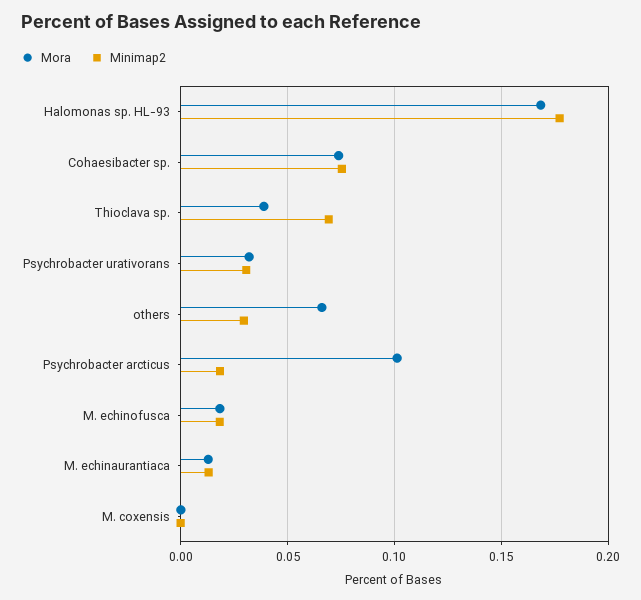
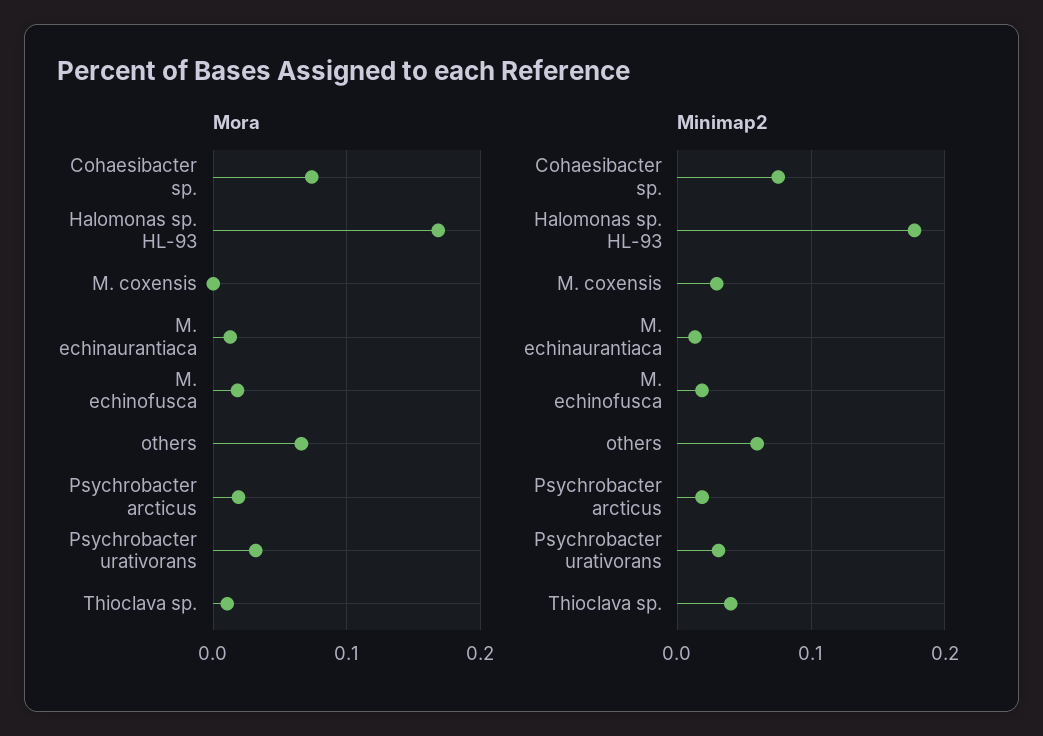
  {
    "Mora": {
      "Halomonas sp. HL-93": 0.17,
      "Cohaesibacter sp.": 0.075,
-     "Thioclava sp.": 0.04,
+     "Thioclava sp.": 0.01,
      "Psychrobacter urativorans": 0.03,
      "others": 0.065,
-     "Psychrobacter arcticus": 0.1,
+     "Psychrobacter arcticus": 0.02,
      "M. echinofusca": 0.02,
      "M. echinaurantiaca": 0.015,
      "M. coxensis": 0
    },
    "Minimap2": {
      "Halomonas sp. HL-93": 0.175,
      "Cohaesibacter sp.": 0.075,
-     "Thioclava sp.": 0.07,
+     "Thioclava sp.": 0.04,
      "Psychrobacter urativorans": 0.03,
-     "others": 0.03,
+     "others": 0.06,
      "Psychrobacter arcticus": 0.02,
      "M. echinofusca": 0.02,
      "M. echinaurantiaca": 0.015,
-     "M. coxensis": 0
+     "M. coxensis": 0.03
    }
  }

